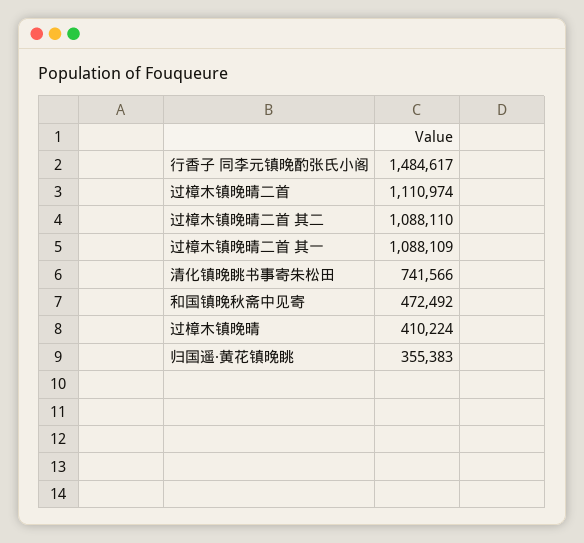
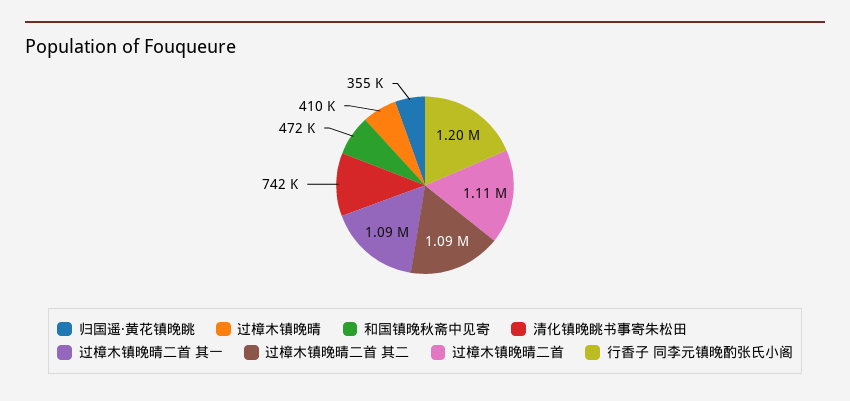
  {
-   "行香子 同李元镇晚酌张氏小阁": 1484617,
+   "行香子 同李元镇晚酌张氏小阁": 1200000,
    "过樟木镇晚晴二首": 1110974,
    "过樟木镇晚晴二首 其二": 1088110,
    "过樟木镇晚晴二首 其一": 1088109,
    "清化镇晚眺书事寄朱松田": 741566,
    "和国镇晚秋斋中见寄": 472492,
    "过樟木镇晚晴": 410224,
    "归国遥·黄花镇晚眺": 355383
  }

